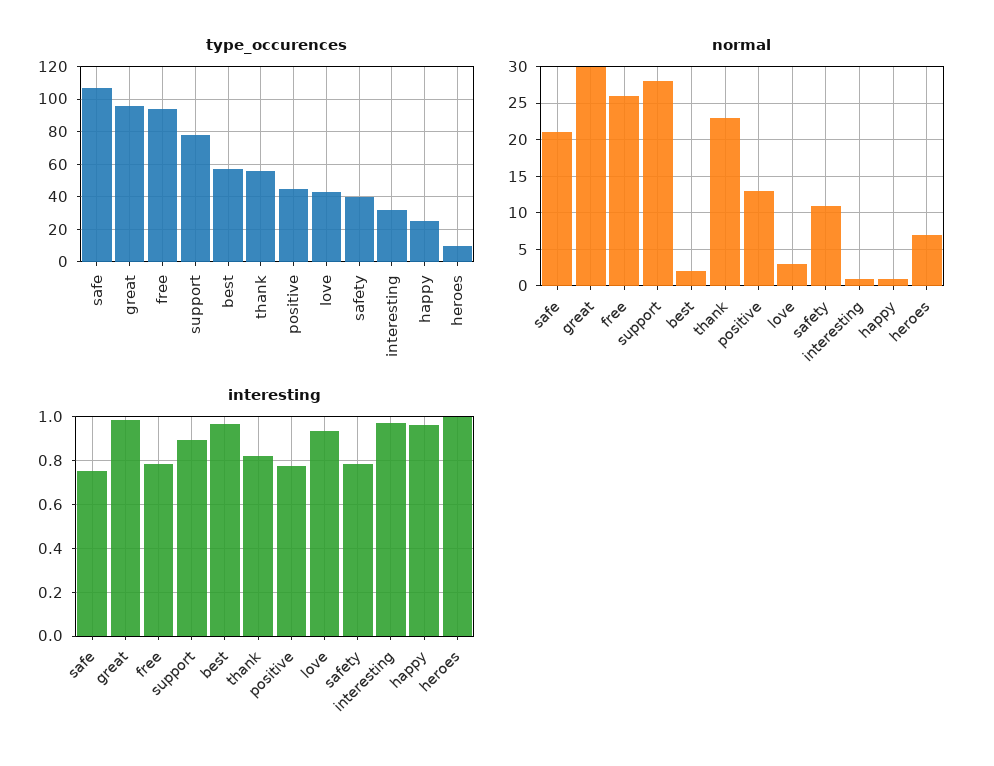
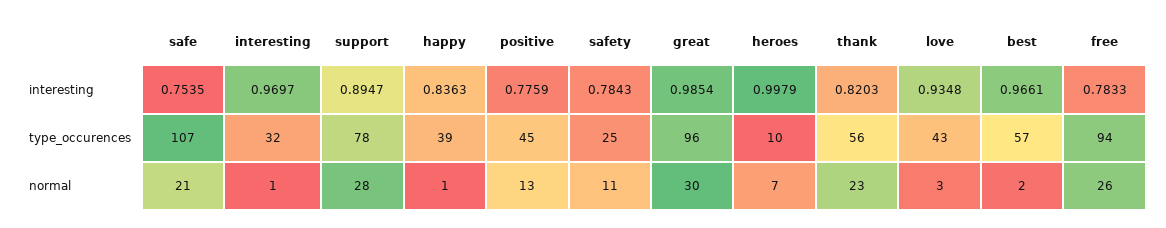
  {
    "type_occurences": {
      "safe": 107,
      "great": 96,
      "free": 94,
      "support": 78,
      "best": 57,
      "thank": 56,
      "positive": 45,
      "love": 43,
-     "safety": 40,
+     "safety": 25,
      "interesting": 32,
-     "happy": 25,
+     "happy": 39,
      "heroes": 10
    },
    "normal": {
      "safe": 21,
      "great": 30,
      "free": 26,
      "support": 28,
      "best": 2,
      "thank": 23,
      "positive": 13,
      "love": 3,
      "safety": 11,
      "interesting": 1,
      "happy": 1,
      "heroes": 7
    },
    "interesting": {
      "safe": 0.7535,
      "great": 0.9854,
      "free": 0.7833,
      "support": 0.8947,
      "best": 0.9661,
      "thank": 0.8203,
      "positive": 0.7759,
      "love": 0.9348,
      "safety": 0.7843,
      "interesting": 0.9697,
-     "happy": 0.95,
+     "happy": 0.8363,
      "heroes": 0.9979
    }
  }

